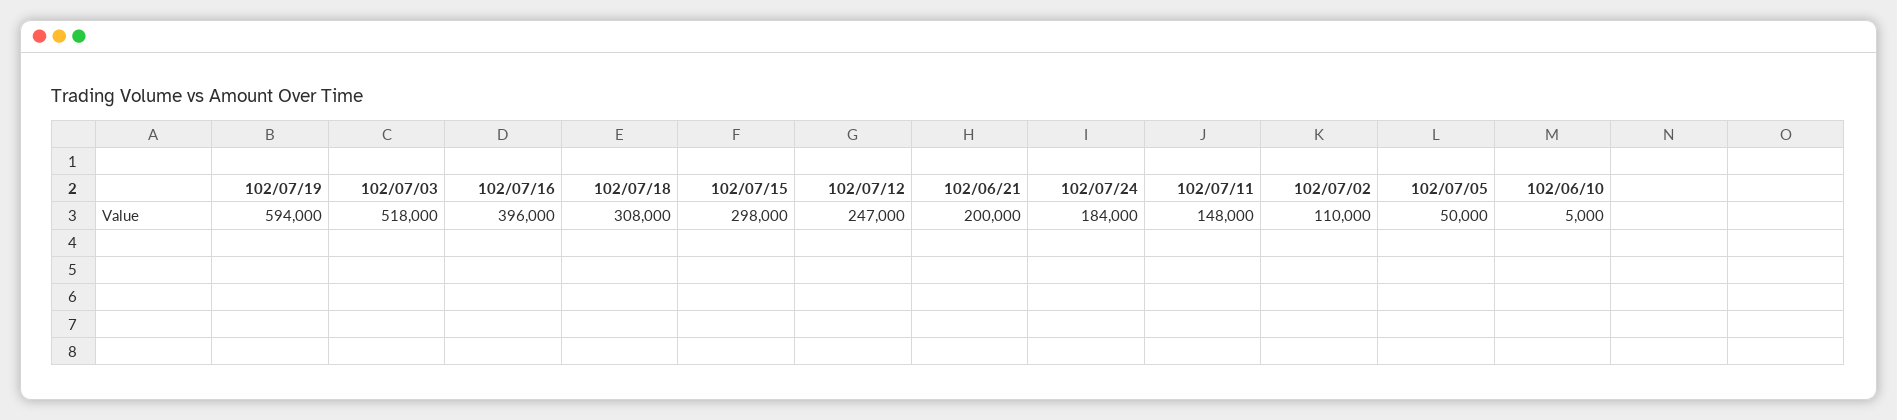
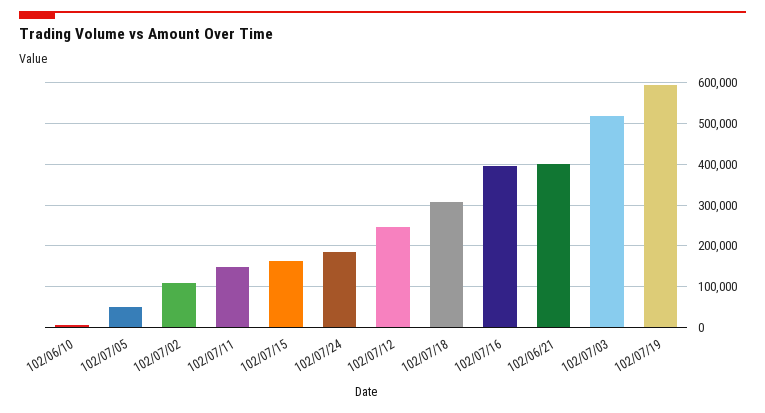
  {
    "102/07/19": 594000,
    "102/07/03": 518000,
    "102/07/16": 396000,
    "102/07/18": 308000,
-   "102/07/15": 298000,
+   "102/07/15": 160000,
    "102/07/12": 247000,
-   "102/06/21": 200000,
+   "102/06/21": 400000,
    "102/07/24": 184000,
    "102/07/11": 148000,
    "102/07/02": 110000,
    "102/07/05": 50000,
    "102/06/10": 5000
  }

